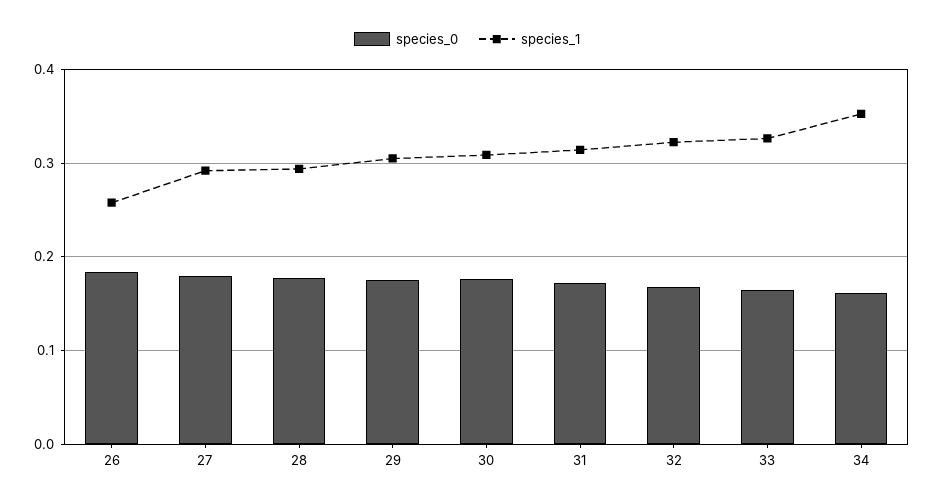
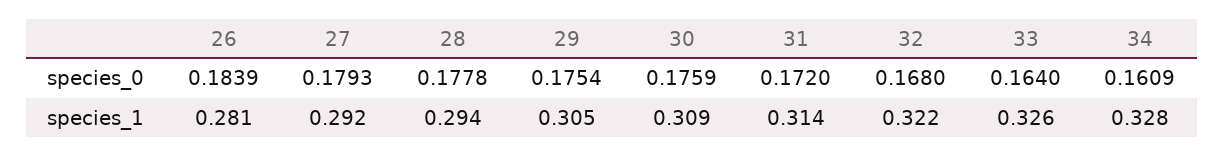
  {
    "species_0": {
      "26": 0.1839,
      "27": 0.1793,
      "28": 0.1778,
      "29": 0.1754,
      "30": 0.1759,
      "31": 0.172,
      "32": 0.168,
      "33": 0.164,
      "34": 0.1609
    },
    "species_1": {
-     "26": 0.26,
+     "26": 0.281,
      "27": 0.292,
      "28": 0.294,
      "29": 0.305,
      "30": 0.309,
      "31": 0.314,
      "32": 0.322,
      "33": 0.326,
-     "34": 0.35
+     "34": 0.328
    }
  }

